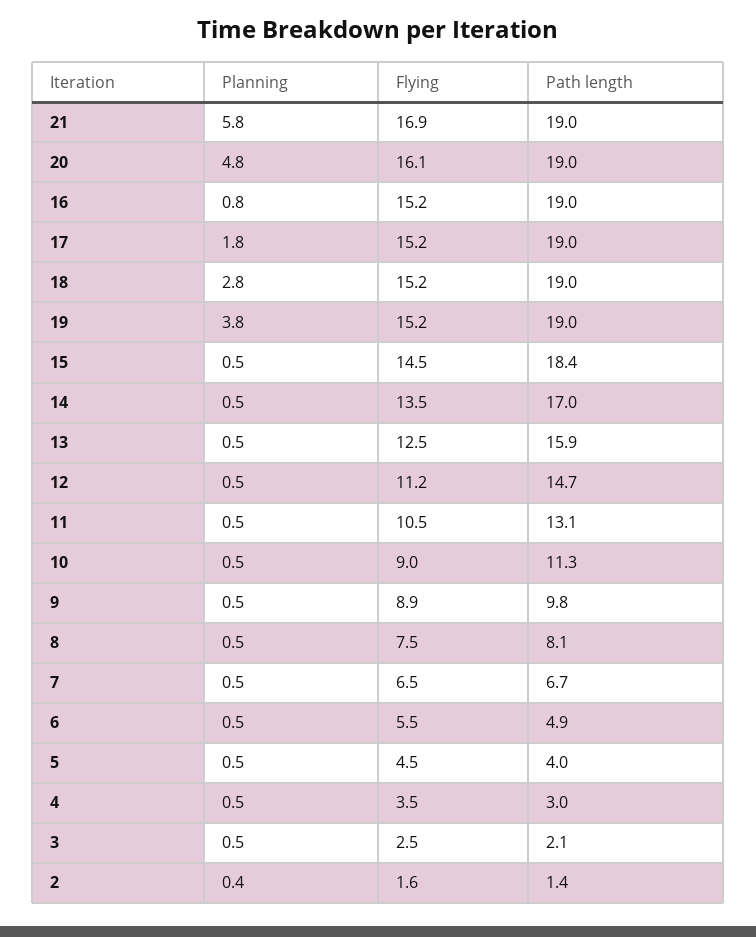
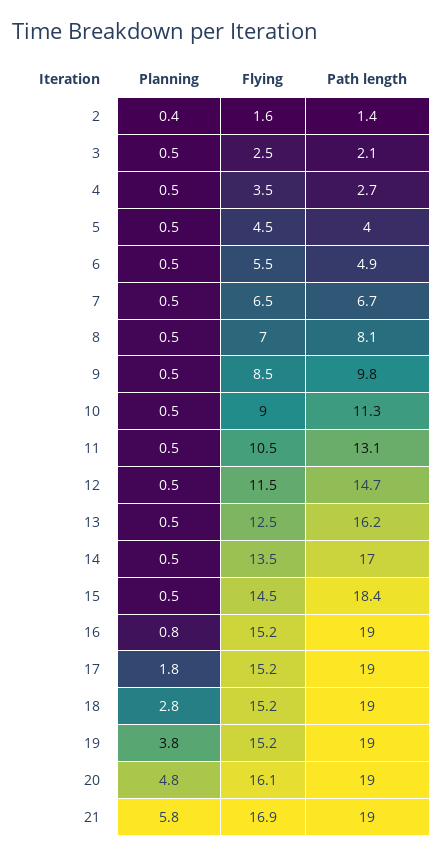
  {
    "Planning": {
      "21": 5.8,
      "20": 4.8,
      "16": 0.8,
      "17": 1.8,
      "18": 2.8,
      "19": 3.8,
      "15": 0.5,
      "14": 0.5,
      "13": 0.5,
      "12": 0.5,
      "11": 0.5,
      "10": 0.5,
      "9": 0.5,
      "8": 0.5,
      "7": 0.5,
      "6": 0.5,
      "5": 0.5,
      "4": 0.5,
      "3": 0.5,
      "2": 0.4
    },
    "Flying": {
      "21": 16.9,
      "20": 16.1,
      "16": 15.2,
      "17": 15.2,
      "18": 15.2,
      "19": 15.2,
      "15": 14.5,
      "14": 13.5,
      "13": 12.5,
-     "12": 11.2,
+     "12": 11.5,
      "11": 10.5,
      "10": 9,
-     "9": 8.9,
+     "9": 8.5,
-     "8": 7.5,
+     "8": 7,
      "7": 6.5,
      "6": 5.5,
      "5": 4.5,
      "4": 3.5,
      "3": 2.5,
      "2": 1.6
    },
    "Path length": {
      "21": 19,
      "20": 19,
      "16": 19,
      "17": 19,
      "18": 19,
      "19": 19,
      "15": 18.4,
      "14": 17,
-     "13": 15.9,
+     "13": 16.2,
      "12": 14.7,
      "11": 13.1,
      "10": 11.3,
      "9": 9.8,
      "8": 8.1,
      "7": 6.7,
      "6": 4.9,
      "5": 4,
-     "4": 3,
+     "4": 2.7,
      "3": 2.1,
      "2": 1.4
    }
  }

